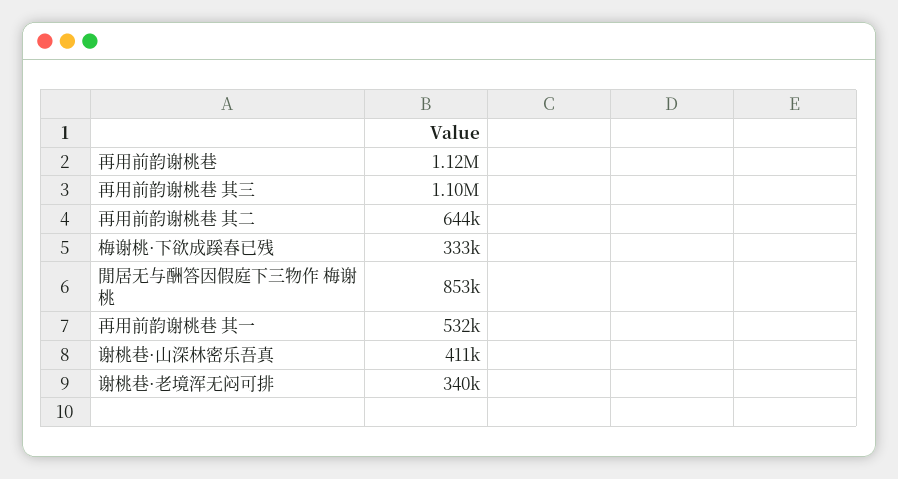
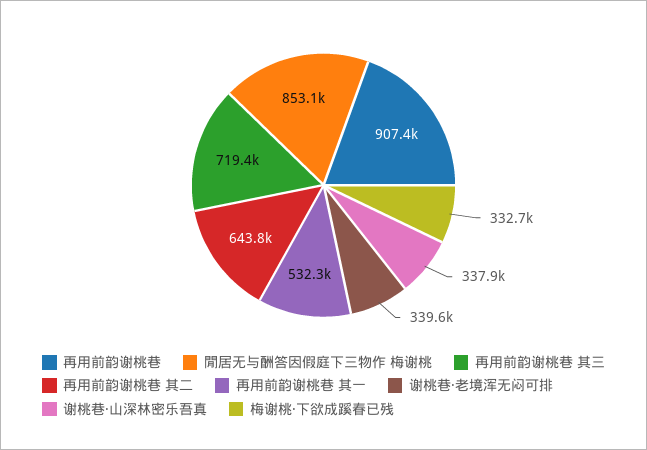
  {
-   "再用前韵谢桃巷": 1120000,
+   "再用前韵谢桃巷": 907400,
-   "再用前韵谢桃巷 其三": 1100000,
+   "再用前韵谢桃巷 其三": 719400,
    "再用前韵谢桃巷 其二": 643800,
    "梅谢桃·下欲成蹊春已残": 332700,
    "閒居无与酬答因假庭下三物作 梅谢桃": 853100,
    "再用前韵谢桃巷 其一": 532300,
-   "谢桃巷·山深林密乐吾真": 411000,
+   "谢桃巷·山深林密乐吾真": 337900,
    "谢桃巷·老境浑无闷可排": 339600
  }

